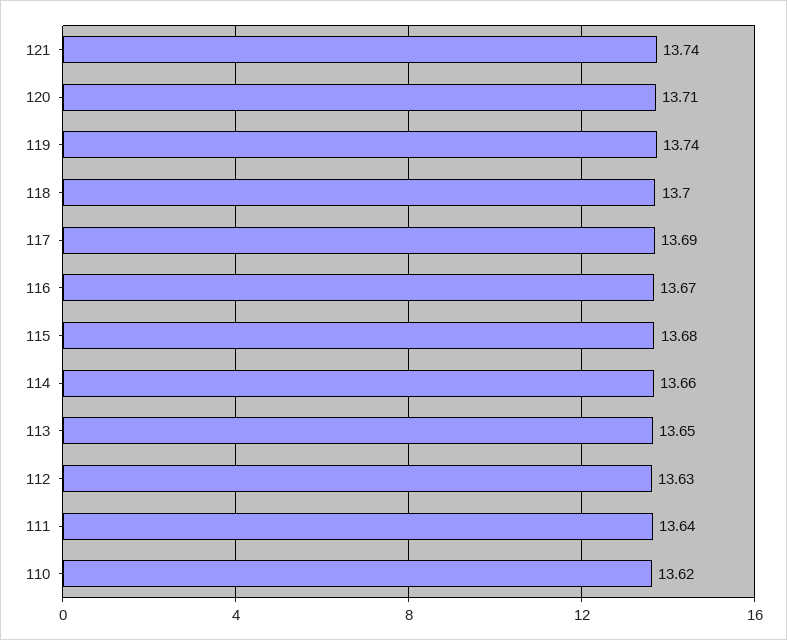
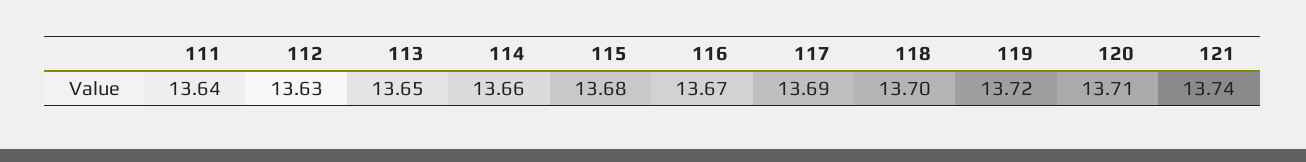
  {
    "121": 13.74,
    "120": 13.71,
-   "119": 13.74,
+   "119": 13.72,
    "118": 13.7,
    "117": 13.69,
    "116": 13.67,
    "115": 13.68,
    "114": 13.66,
    "113": 13.65,
    "112": 13.63,
-   "111": 13.64,
+   "111": 13.64
-   "110": 13.62
  }

